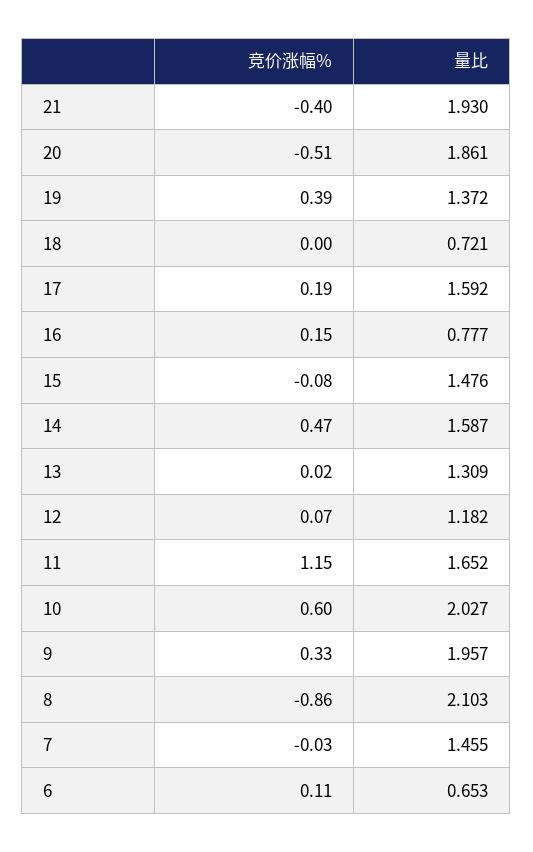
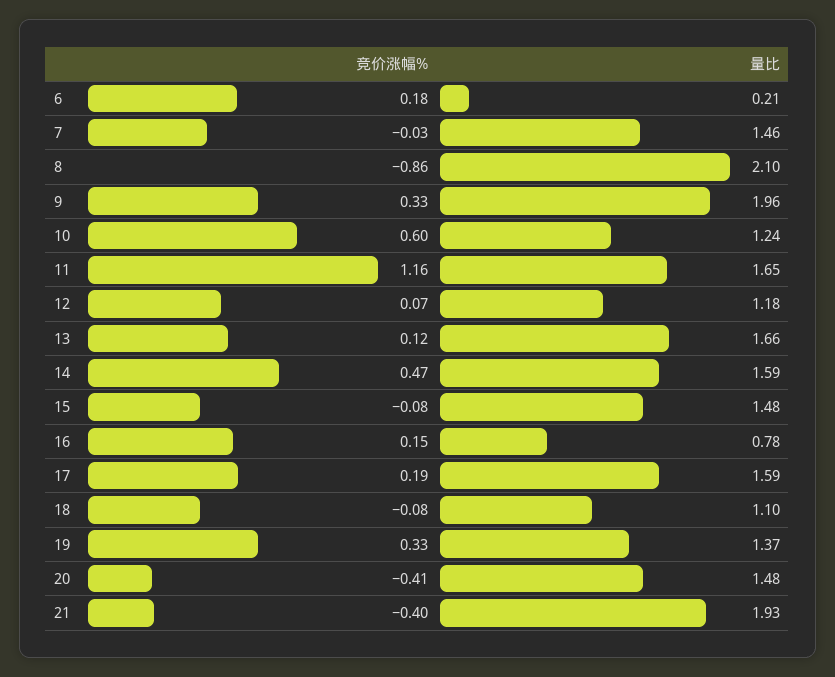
  {
    "竞价涨幅%": {
      "21": -0.4,
-     "20": -0.51,
+     "20": -0.41,
-     "19": 0.39,
+     "19": 0.33,
-     "18": 0,
+     "18": -0.08,
      "17": 0.19,
      "16": 0.15,
      "15": -0.08,
      "14": 0.47,
-     "13": 0.02,
+     "13": 0.12,
      "12": 0.07,
-     "11": 1.15,
+     "11": 1.16,
      "10": 0.6,
      "9": 0.33,
      "8": -0.86,
      "7": -0.03,
-     "6": 0.11
+     "6": 0.18
    },
    "量比": {
      "21": 1.93,
-     "20": 1.861,
+     "20": 1.48,
      "19": 1.372,
-     "18": 0.721,
+     "18": 1.1,
      "17": 1.592,
      "16": 0.777,
      "15": 1.476,
      "14": 1.587,
-     "13": 1.309,
+     "13": 1.66,
      "12": 1.182,
      "11": 1.652,
-     "10": 2.027,
+     "10": 1.24,
      "9": 1.957,
      "8": 2.103,
      "7": 1.455,
-     "6": 0.653
+     "6": 0.21
    }
  }

